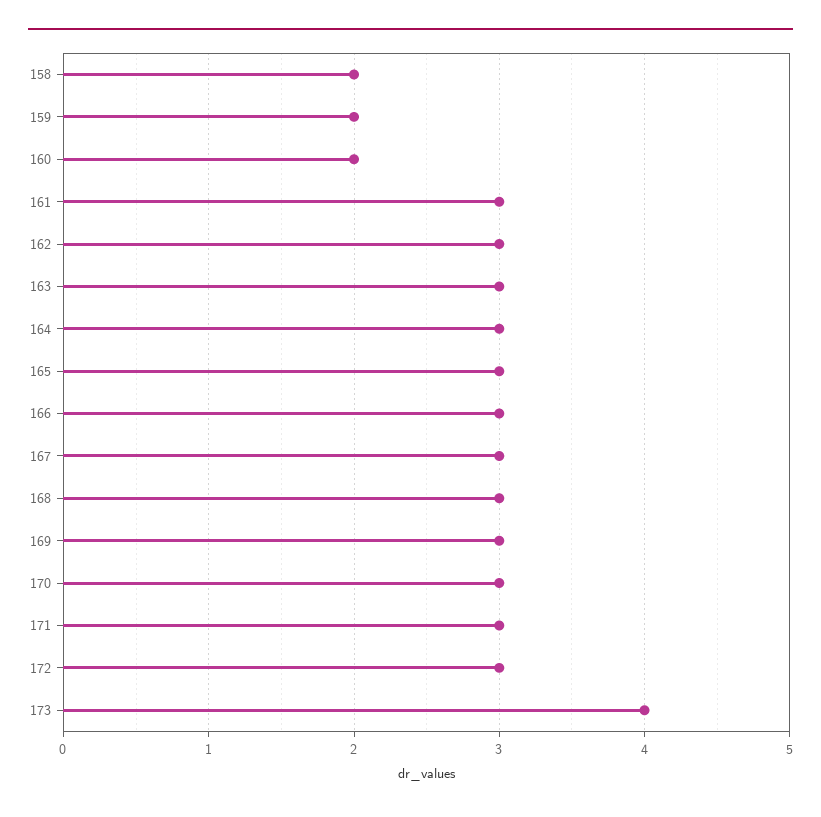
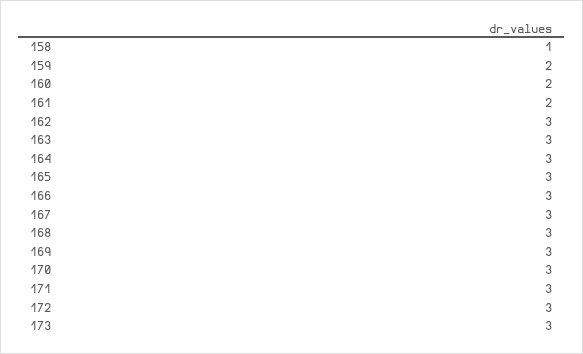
  {
-   "158": 2,
+   "158": 1,
    "159": 2,
    "160": 2,
-   "161": 3,
+   "161": 2,
    "162": 3,
    "163": 3,
    "164": 3,
    "165": 3,
    "166": 3,
    "167": 3,
    "168": 3,
    "169": 3,
    "170": 3,
    "171": 3,
    "172": 3,
-   "173": 4
+   "173": 3
  }

